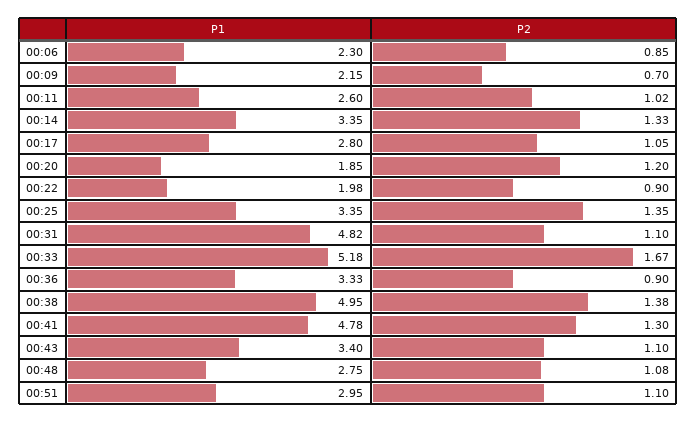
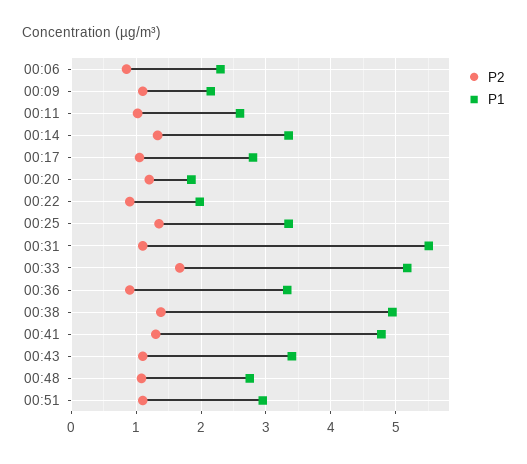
  {
    "P1": {
      "00:06": 2.3,
      "00:09": 2.15,
      "00:11": 2.6,
      "00:14": 3.35,
      "00:17": 2.8,
      "00:20": 1.85,
      "00:22": 1.98,
      "00:25": 3.35,
-     "00:31": 4.82,
+     "00:31": 5.5,
      "00:33": 5.18,
      "00:36": 3.33,
      "00:38": 4.95,
      "00:41": 4.78,
      "00:43": 3.4,
      "00:48": 2.75,
      "00:51": 2.95
    },
    "P2": {
      "00:06": 0.85,
-     "00:09": 0.7,
+     "00:09": 1.1,
      "00:11": 1.02,
      "00:14": 1.33,
      "00:17": 1.05,
      "00:20": 1.2,
      "00:22": 0.9,
      "00:25": 1.35,
      "00:31": 1.1,
      "00:33": 1.67,
      "00:36": 0.9,
      "00:38": 1.38,
      "00:41": 1.3,
      "00:43": 1.1,
      "00:48": 1.08,
      "00:51": 1.1
    }
  }

